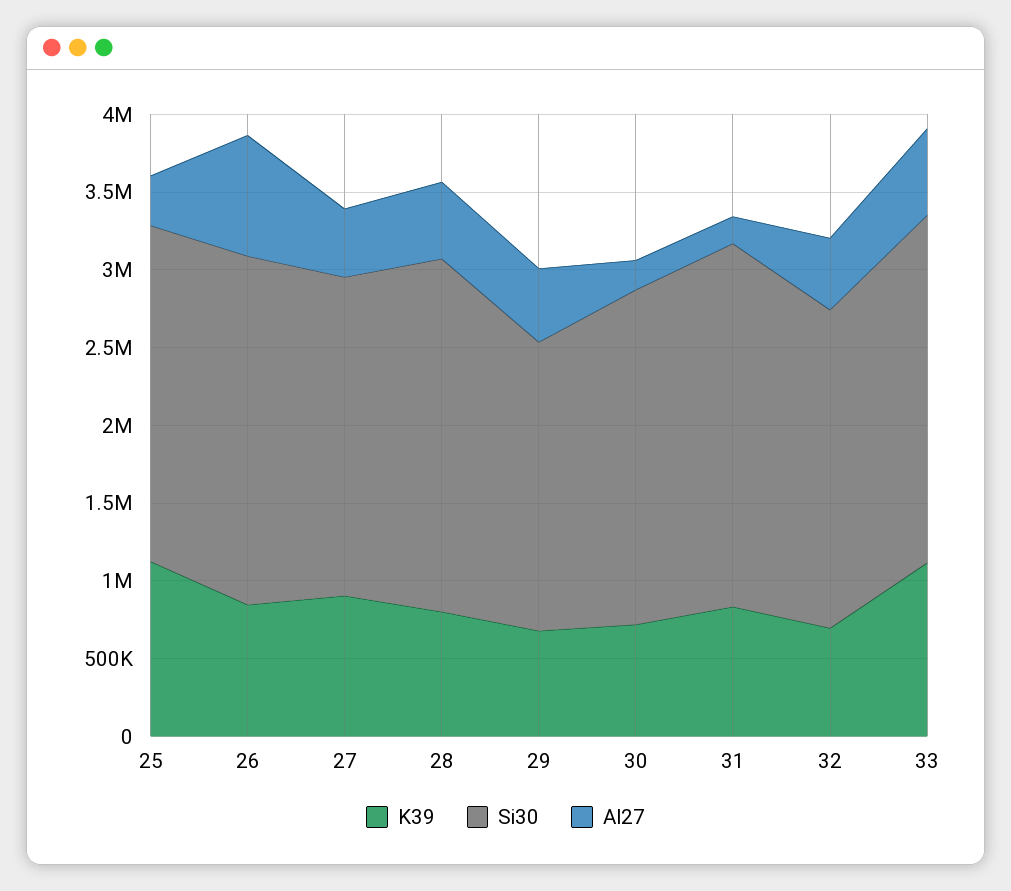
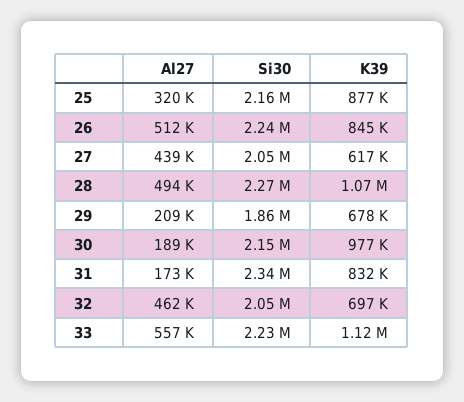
  {
    "K39": {
-     "25": 1100000,
+     "25": 877000,
      "26": 845000,
-     "27": 900000,
+     "27": 617000,
-     "28": 800000,
+     "28": 1070000,
      "29": 678000,
-     "30": 700000,
+     "30": 977000,
      "31": 832000,
      "32": 697000,
      "33": 1120000
    },
    "Si30": {
      "25": 2160000,
      "26": 2240000,
      "27": 2050000,
      "28": 2270000,
      "29": 1860000,
      "30": 2150000,
      "31": 2340000,
      "32": 2050000,
      "33": 2230000
    },
    "Al27": {
      "25": 320000,
-     "26": 800000,
+     "26": 512000,
      "27": 439000,
      "28": 494000,
-     "29": 500000,
+     "29": 209000,
      "30": 189000,
      "31": 173000,
      "32": 462000,
      "33": 557000
    }
  }

